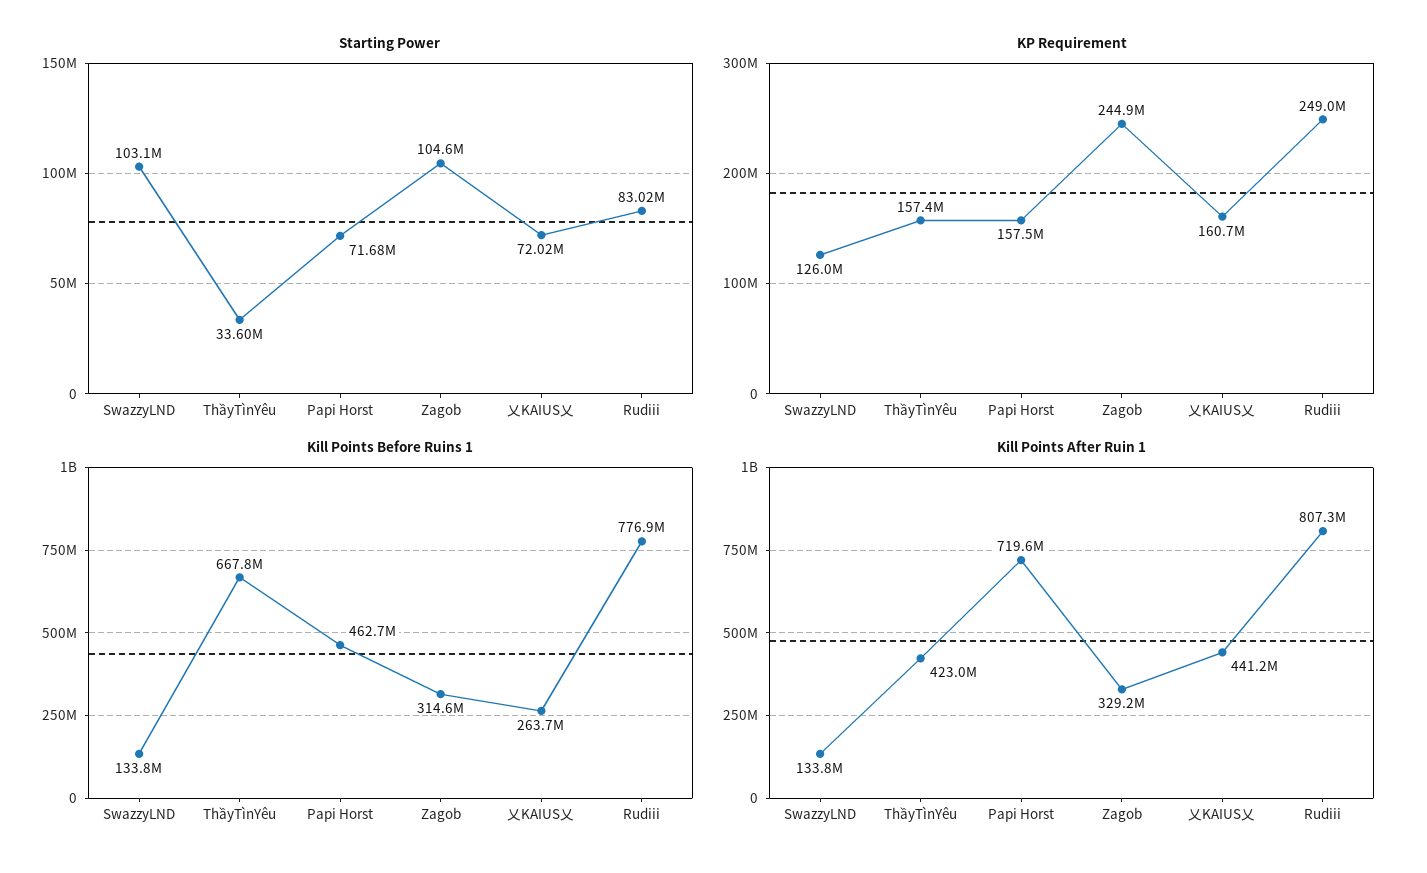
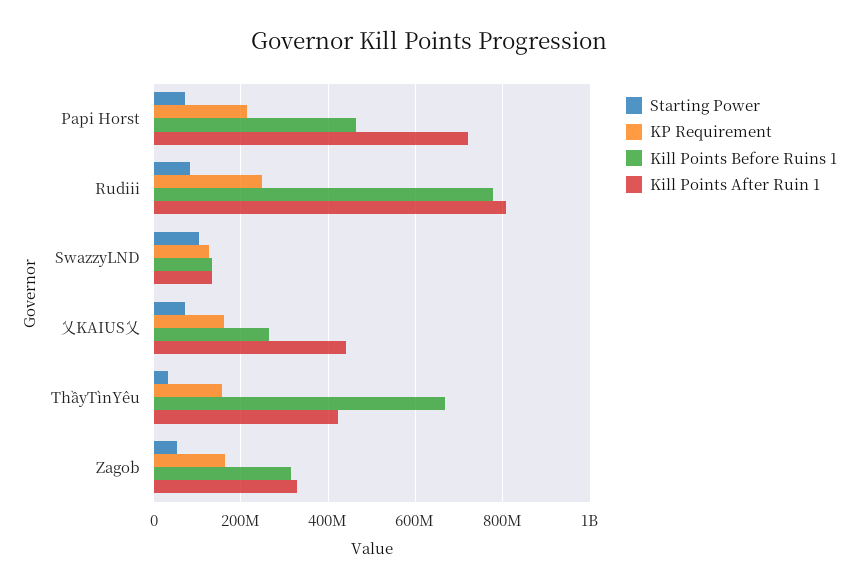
  {
    "Starting Power": {
      "SwazzyLND": 103100000,
      "ThầyTìnYêu": 33600000,
      "Papi Horst": 71680000,
-     "Zagob": 104600000,
+     "Zagob": 60000000,
      "乂KAIUS乂": 72020000,
      "Rudiii": 83020000
    },
    "KP Requirement": {
      "SwazzyLND": 126000000,
      "ThầyTìnYêu": 157400000,
-     "Papi Horst": 157500000,
+     "Papi Horst": 220000000,
-     "Zagob": 244900000,
+     "Zagob": 160000000,
      "乂KAIUS乂": 160700000,
      "Rudiii": 249000000
    },
    "Kill Points Before Ruins 1": {
      "SwazzyLND": 133800000,
      "ThầyTìnYêu": 667800000,
      "Papi Horst": 462700000,
      "Zagob": 314600000,
      "乂KAIUS乂": 263700000,
      "Rudiii": 776900000
    },
    "Kill Points After Ruin 1": {
      "SwazzyLND": 133800000,
      "ThầyTìnYêu": 423000000,
      "Papi Horst": 719600000,
      "Zagob": 329200000,
      "乂KAIUS乂": 441200000,
      "Rudiii": 807300000
    }
  }

